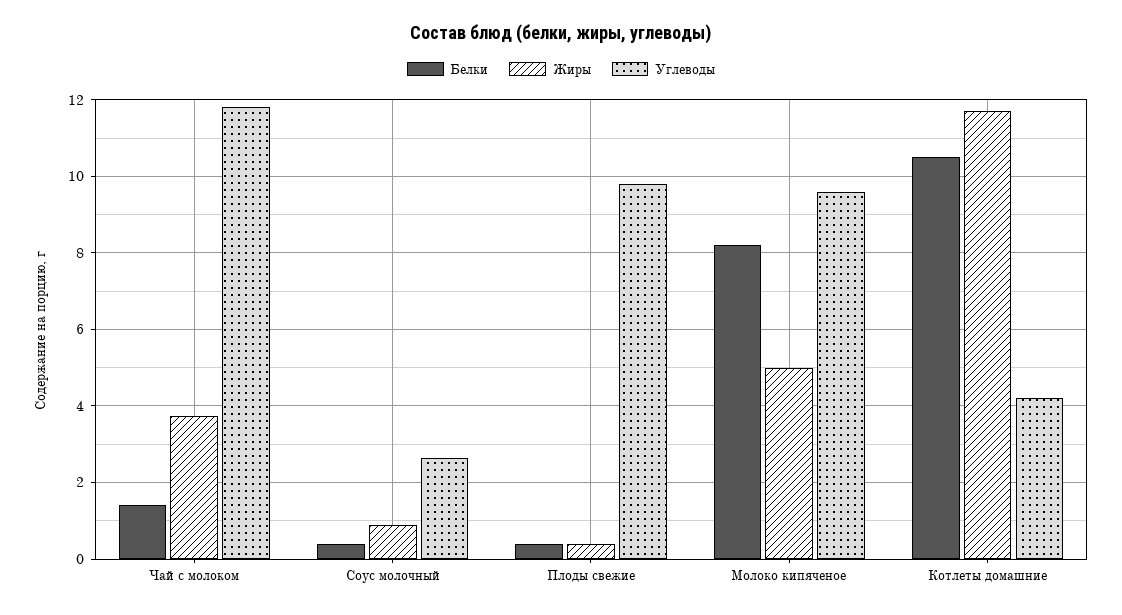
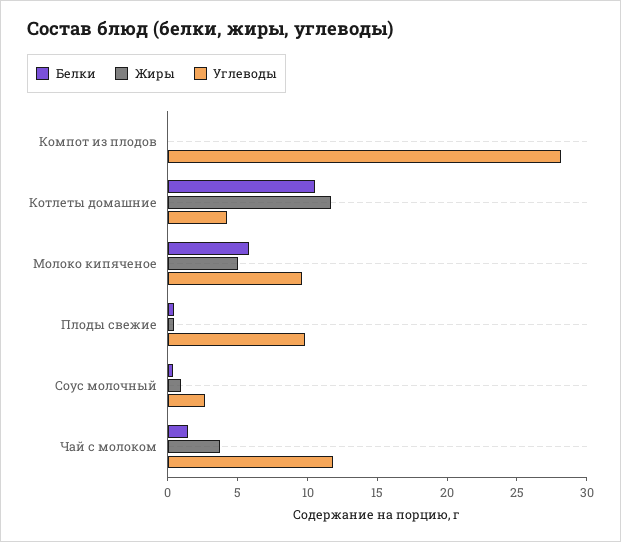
  {
    "Белки": {
      "Чай с молоком": 1.4,
      "Соус молочный": 0.4,
      "Плоды свежие": 0.4,
-     "Молоко кипяченое": 8.2,
+     "Молоко кипяченое": 6,
-     "Котлеты домашние": 10.6
+     "Котлеты домашние": 10.6,
+     "Компот из плодов": 0
    },
    "Жиры": {
      "Чай с молоком": 3.8,
      "Соус молочный": 1,
      "Плоды свежие": 0.4,
      "Молоко кипяченое": 5,
-     "Котлеты домашние": 11.8
+     "Котлеты домашние": 11.8,
+     "Компот из плодов": 0
    },
    "Углеводы": {
      "Чай с молоком": 11.8,
      "Соус молочный": 2.6,
      "Плоды свежие": 9.8,
      "Молоко кипяченое": 9.6,
-     "Котлеты домашние": 4.2
+     "Котлеты домашние": 4.2,
+     "Компот из плодов": 28
    }
  }

